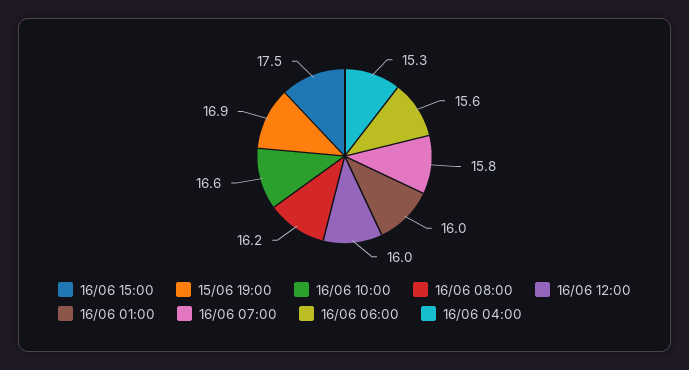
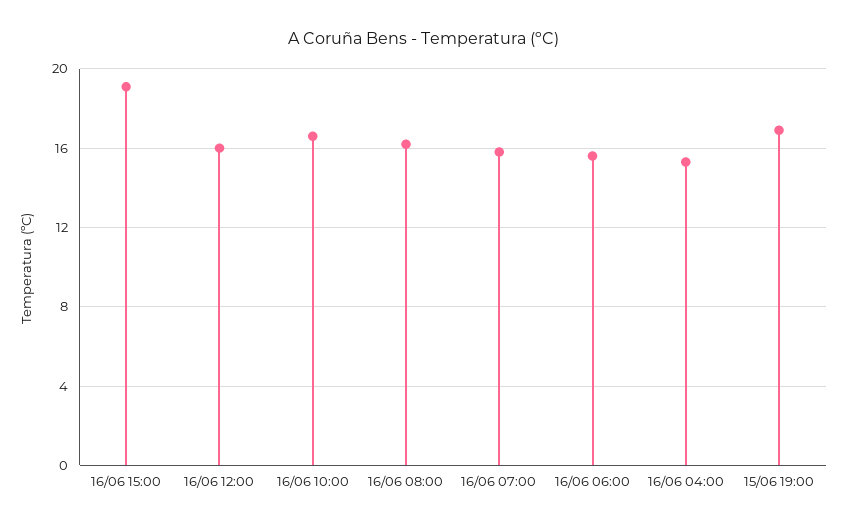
  {
-   "16/06 15:00": 17.5,
+   "16/06 15:00": 19,
    "15/06 19:00": 16.9,
    "16/06 10:00": 16.6,
    "16/06 08:00": 16.2,
    "16/06 12:00": 16,
-   "16/06 01:00": 16,
    "16/06 07:00": 15.8,
    "16/06 06:00": 15.6,
    "16/06 04:00": 15.3
  }

